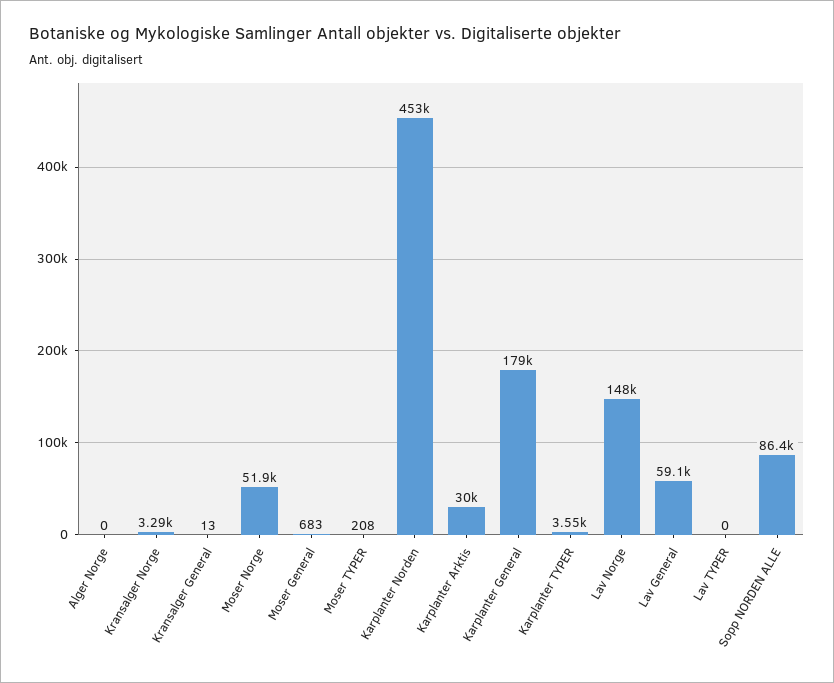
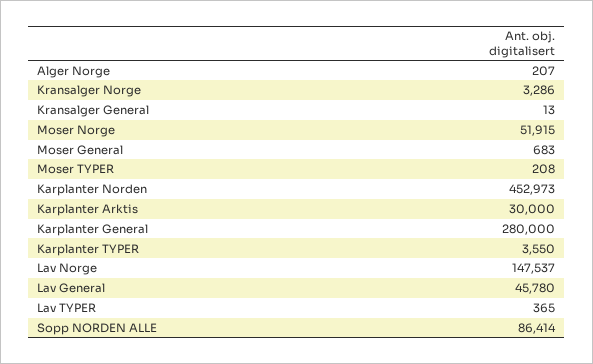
  {
-   "Alger Norge": 0,
+   "Alger Norge": 207,
    "Kransalger Norge": 3286,
    "Kransalger General": 13,
    "Moser Norge": 51915,
    "Moser General": 683,
    "Moser TYPER": 208,
    "Karplanter Norden": 452973,
    "Karplanter Arktis": 30000,
-   "Karplanter General": 179000,
+   "Karplanter General": 280000,
    "Karplanter TYPER": 3550,
    "Lav Norge": 147537,
-   "Lav General": 59100,
+   "Lav General": 45780,
-   "Lav TYPER": 0,
+   "Lav TYPER": 365,
    "Sopp NORDEN ALLE": 86414
  }

